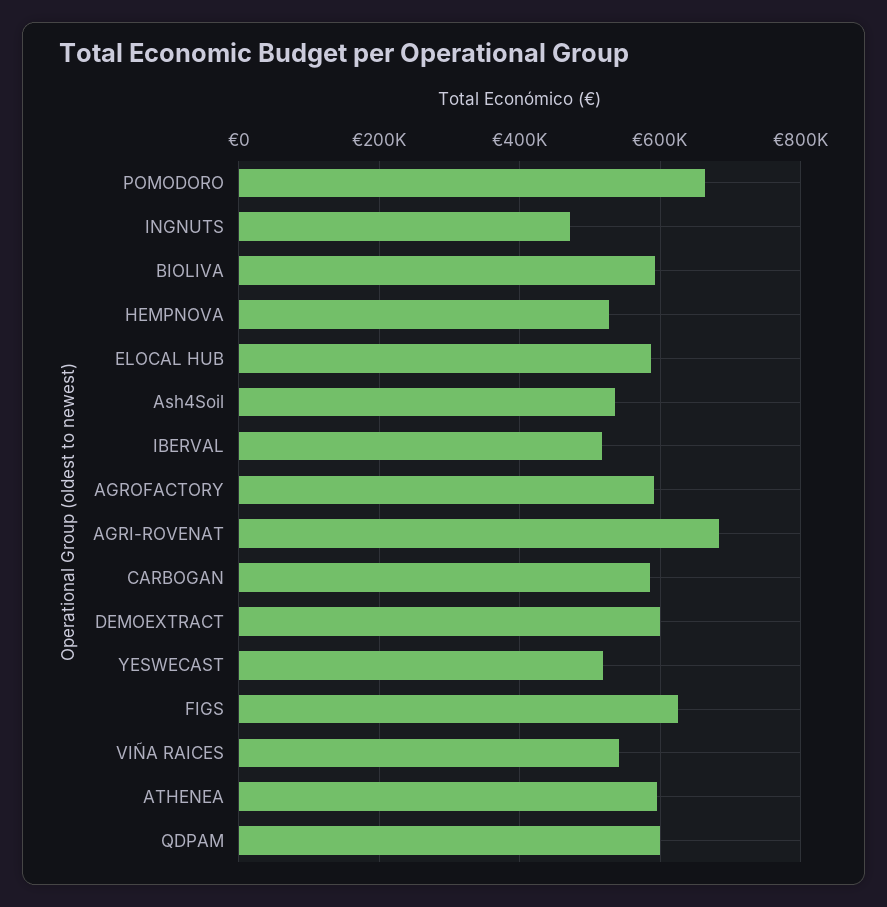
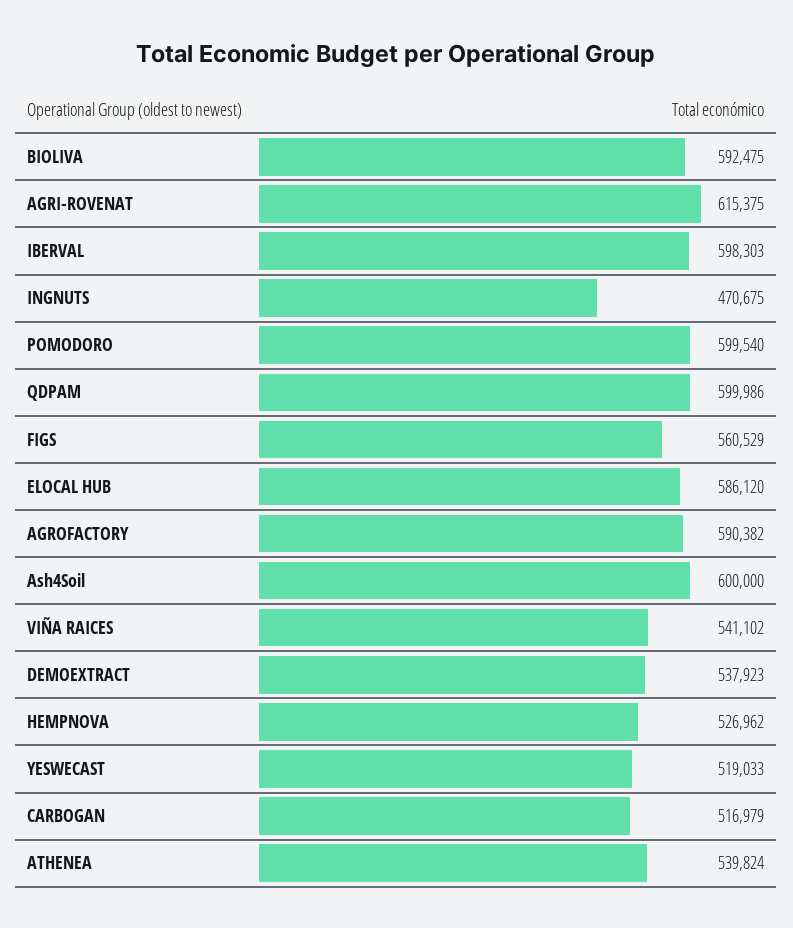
  {
-   "POMODORO": 660000,
+   "POMODORO": 599540,
    "INGNUTS": 470675,
    "BIOLIVA": 592475,
    "HEMPNOVA": 526962,
    "ELOCAL HUB": 586120,
-   "Ash4Soil": 540000,
+   "Ash4Soil": 600000,
-   "IBERVAL": 520000,
+   "IBERVAL": 598303,
    "AGROFACTORY": 590382,
-   "AGRI-ROVENAT": 680000,
+   "AGRI-ROVENAT": 615375,
-   "CARBOGAN": 580000,
+   "CARBOGAN": 516979,
-   "DEMOEXTRACT": 600000,
+   "DEMOEXTRACT": 537923,
    "YESWECAST": 519033,
-   "FIGS": 620000,
+   "FIGS": 560529,
    "VIÑA RAICES": 541102,
-   "ATHENEA": 600000,
+   "ATHENEA": 539824,
    "QDPAM": 599986
  }

